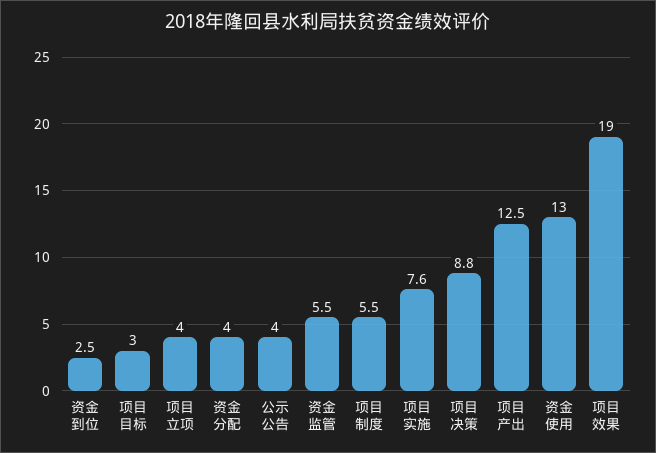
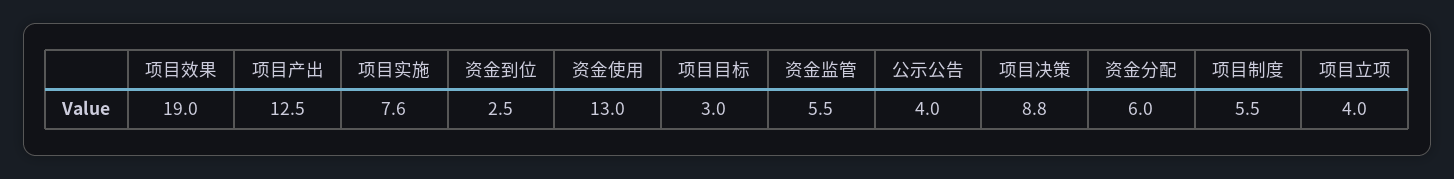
  {
    "资金到位": 2.5,
    "项目目标": 3,
    "项目立项": 4,
-   "资金分配": 4,
+   "资金分配": 6,
    "公示公告": 4,
    "资金监管": 5.5,
    "项目制度": 5.5,
    "项目实施": 7.6,
    "项目决策": 8.8,
    "项目产出": 12.5,
    "资金使用": 13,
    "项目效果": 19
  }

